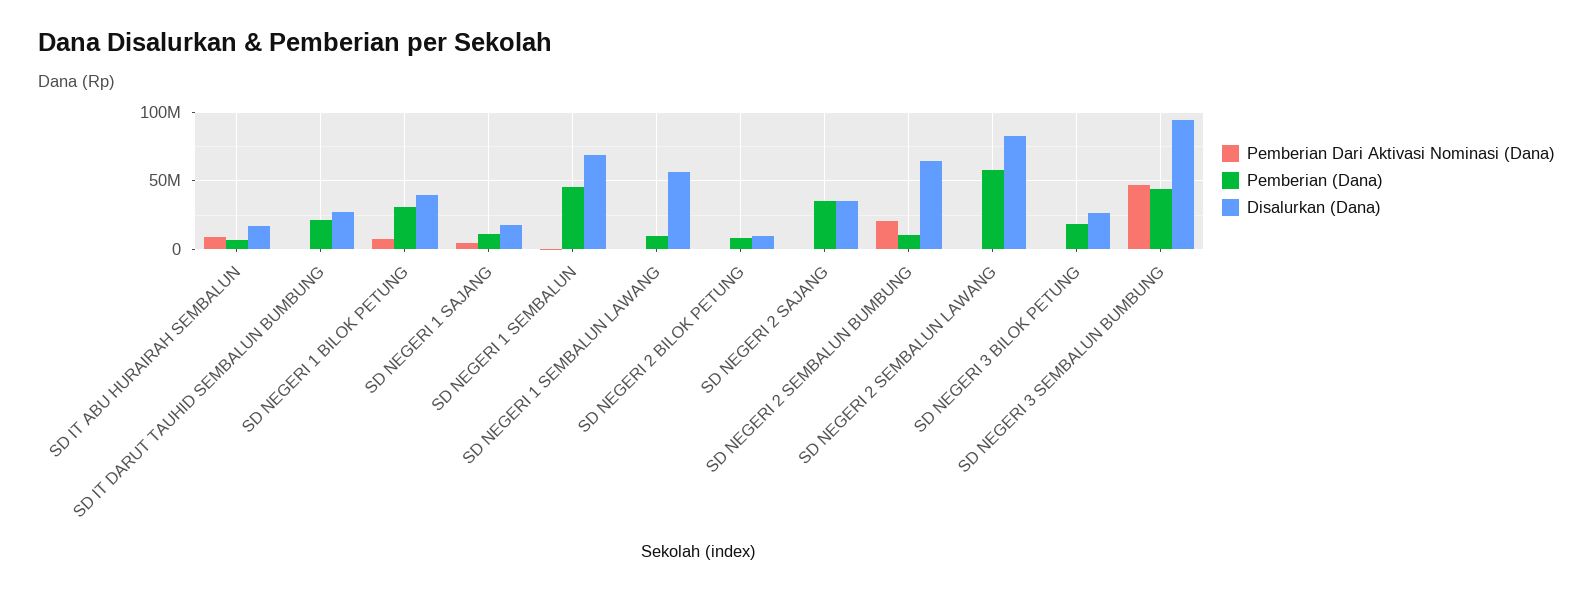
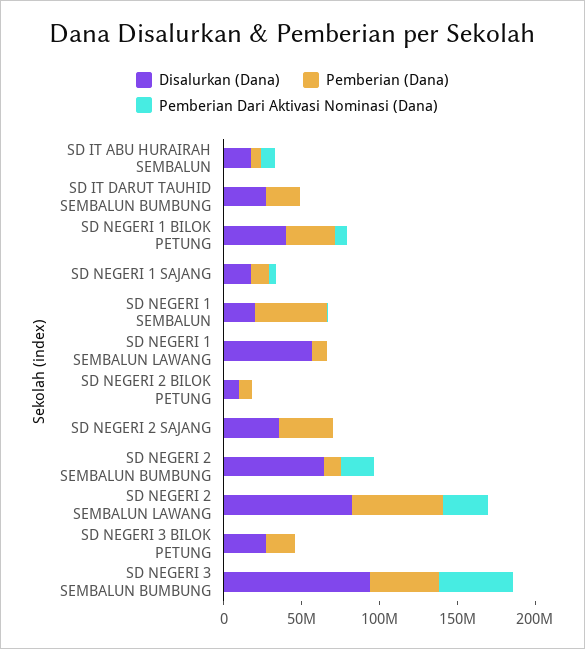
  {
    "Pemberian Dari Aktivasi Nominasi (Dana)": {
      "SD IT ABU HURAIRAH SEMBALUN": 10000000,
      "SD IT DARUT TAUHID SEMBALUN BUMBUNG": 0,
      "SD NEGERI 1 BILOK PETUNG": 10000000,
      "SD NEGERI 1 SAJANG": 5000000,
      "SD NEGERI 1 SEMBALUN": 0,
      "SD NEGERI 1 SEMBALUN LAWANG": 0,
      "SD NEGERI 2 BILOK PETUNG": 0,
      "SD NEGERI 2 SAJANG": 0,
      "SD NEGERI 2 SEMBALUN BUMBUNG": 20000000,
-     "SD NEGERI 2 SEMBALUN LAWANG": 0,
+     "SD NEGERI 2 SEMBALUN LAWANG": 30000000,
      "SD NEGERI 3 BILOK PETUNG": 0,
      "SD NEGERI 3 SEMBALUN BUMBUNG": 45000000
    },
    "Pemberian (Dana)": {
      "SD IT ABU HURAIRAH SEMBALUN": 5000000,
      "SD IT DARUT TAUHID SEMBALUN BUMBUNG": 20000000,
      "SD NEGERI 1 BILOK PETUNG": 30000000,
      "SD NEGERI 1 SAJANG": 10000000,
      "SD NEGERI 1 SEMBALUN": 45000000,
      "SD NEGERI 1 SEMBALUN LAWANG": 10000000,
      "SD NEGERI 2 BILOK PETUNG": 10000000,
      "SD NEGERI 2 SAJANG": 35000000,
      "SD NEGERI 2 SEMBALUN BUMBUNG": 10000000,
      "SD NEGERI 2 SEMBALUN LAWANG": 60000000,
      "SD NEGERI 3 BILOK PETUNG": 20000000,
      "SD NEGERI 3 SEMBALUN BUMBUNG": 45000000
    },
    "Disalurkan (Dana)": {
      "SD IT ABU HURAIRAH SEMBALUN": 15000000,
      "SD IT DARUT TAUHID SEMBALUN BUMBUNG": 25000000,
      "SD NEGERI 1 BILOK PETUNG": 40000000,
      "SD NEGERI 1 SAJANG": 20000000,
-     "SD NEGERI 1 SEMBALUN": 70000000,
+     "SD NEGERI 1 SEMBALUN": 20000000,
      "SD NEGERI 1 SEMBALUN LAWANG": 55000000,
      "SD NEGERI 2 BILOK PETUNG": 10000000,
      "SD NEGERI 2 SAJANG": 35000000,
      "SD NEGERI 2 SEMBALUN BUMBUNG": 65000000,
      "SD NEGERI 2 SEMBALUN LAWANG": 80000000,
      "SD NEGERI 3 BILOK PETUNG": 25000000,
      "SD NEGERI 3 SEMBALUN BUMBUNG": 95000000
    }
  }

